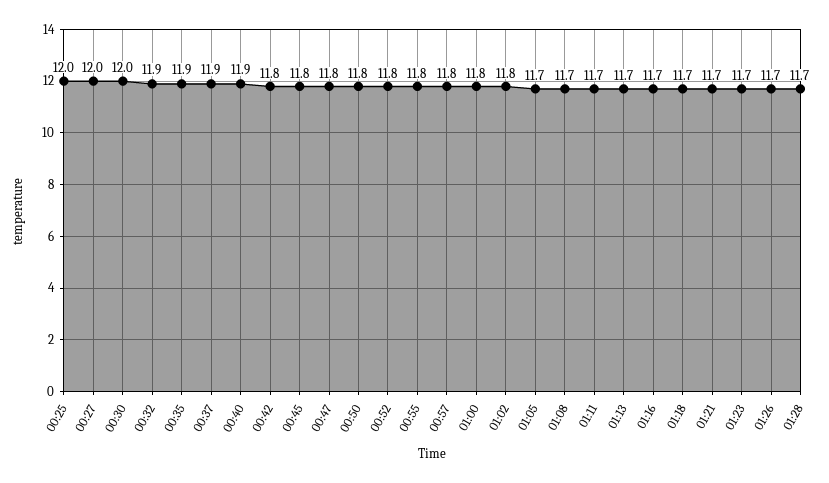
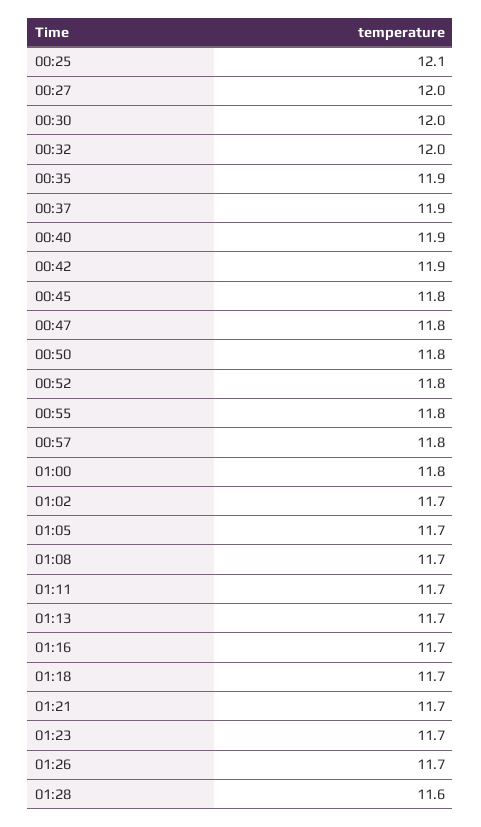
  {
-   "00:25": 12,
+   "00:25": 12.1,
    "00:27": 12,
    "00:30": 12,
-   "00:32": 11.9,
+   "00:32": 12,
    "00:35": 11.9,
    "00:37": 11.9,
    "00:40": 11.9,
-   "00:42": 11.8,
+   "00:42": 11.9,
    "00:45": 11.8,
    "00:47": 11.8,
    "00:50": 11.8,
    "00:52": 11.8,
    "00:55": 11.8,
    "00:57": 11.8,
    "01:00": 11.8,
-   "01:02": 11.8,
+   "01:02": 11.7,
    "01:05": 11.7,
    "01:08": 11.7,
    "01:11": 11.7,
    "01:13": 11.7,
    "01:16": 11.7,
    "01:18": 11.7,
    "01:21": 11.7,
    "01:23": 11.7,
    "01:26": 11.7,
-   "01:28": 11.7
+   "01:28": 11.6
  }

